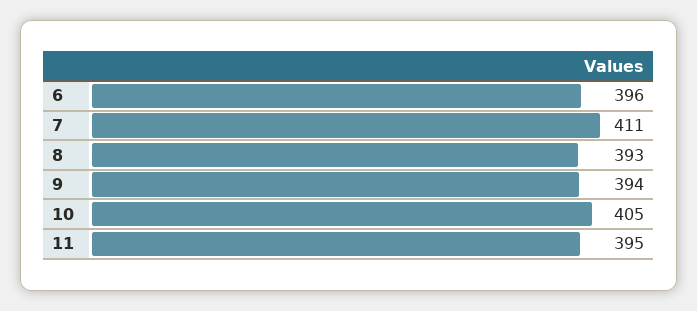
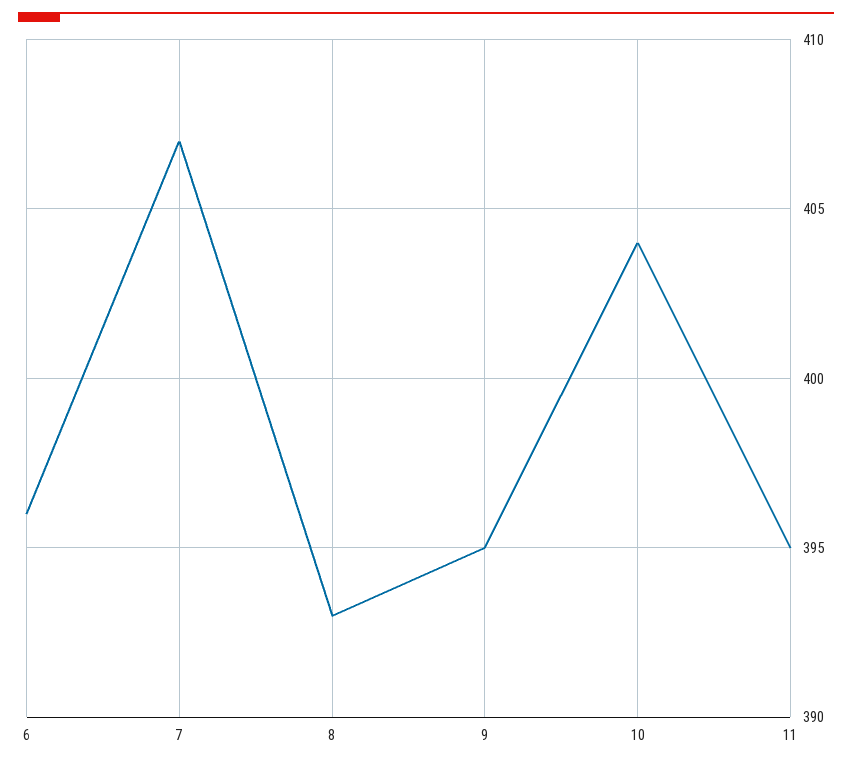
  {
    "6": 396,
-   "7": 411,
+   "7": 407,
    "8": 393,
-   "9": 394,
+   "9": 395,
-   "10": 405,
+   "10": 404,
    "11": 395
  }

